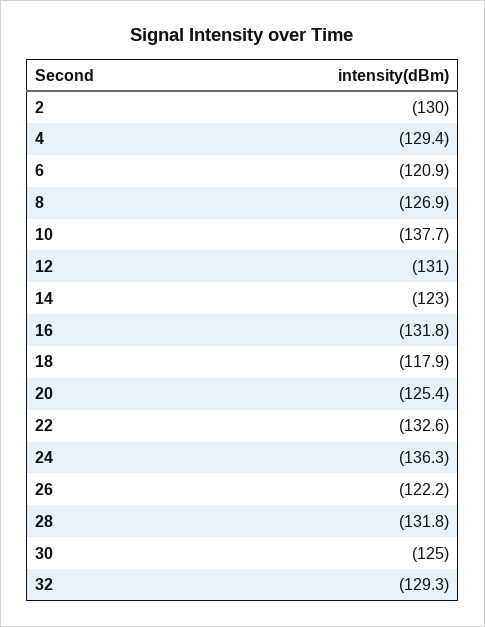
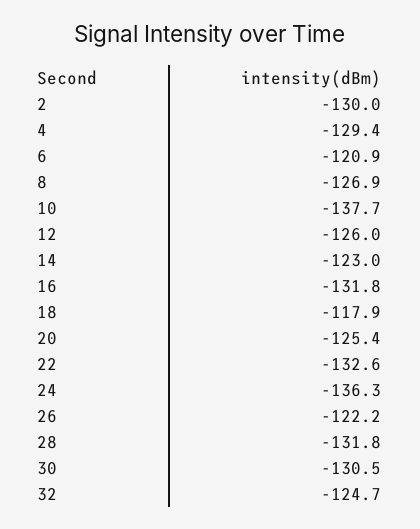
  {
    "2": -130,
    "4": -129.4,
    "6": -120.9,
    "8": -126.9,
    "10": -137.7,
-   "12": -131,
+   "12": -126,
    "14": -123,
    "16": -131.8,
    "18": -117.9,
    "20": -125.4,
    "22": -132.6,
    "24": -136.3,
    "26": -122.2,
    "28": -131.8,
-   "30": -125,
+   "30": -130.5,
-   "32": -129.3
+   "32": -124.7
  }

